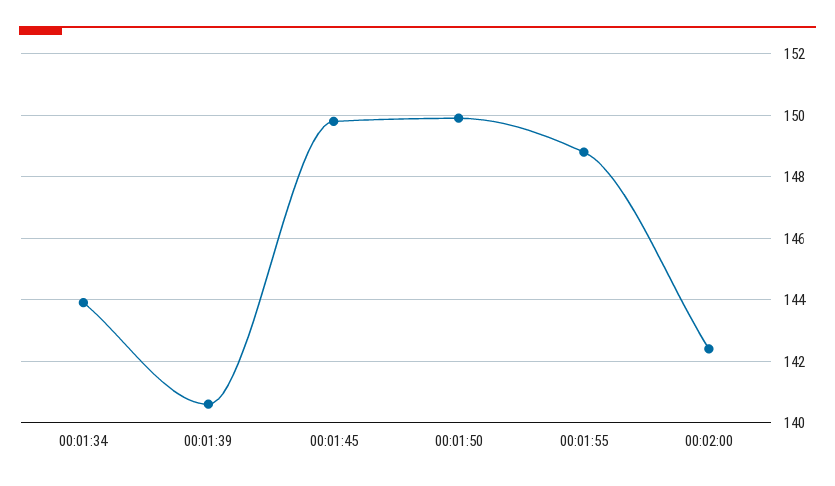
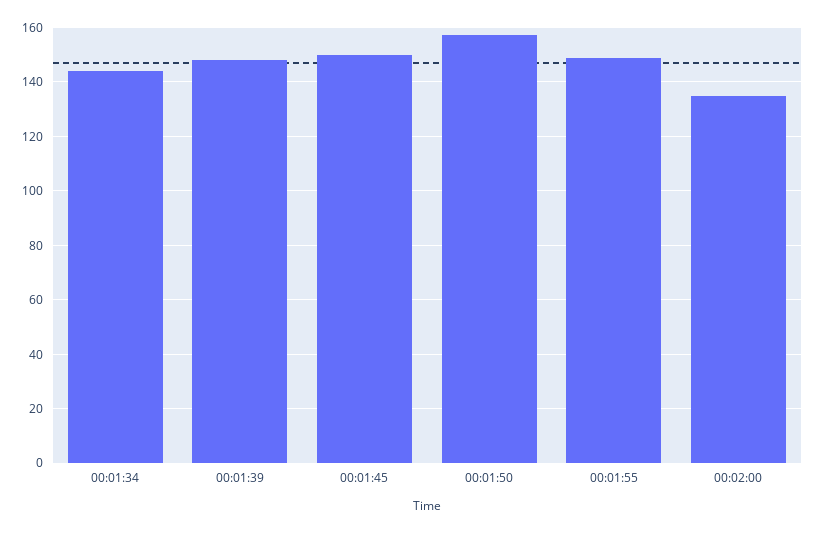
  {
    "00:01:34": 144,
-   "00:01:39": 140.5,
+   "00:01:39": 147.5,
    "00:01:45": 150,
-   "00:01:50": 150,
+   "00:01:50": 157.5,
    "00:01:55": 149,
-   "00:02:00": 142.5
+   "00:02:00": 135
  }

